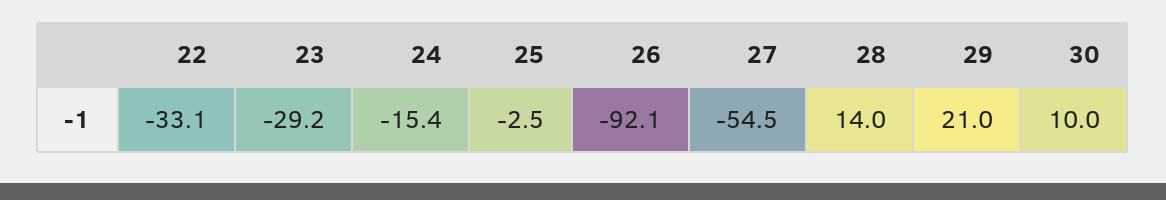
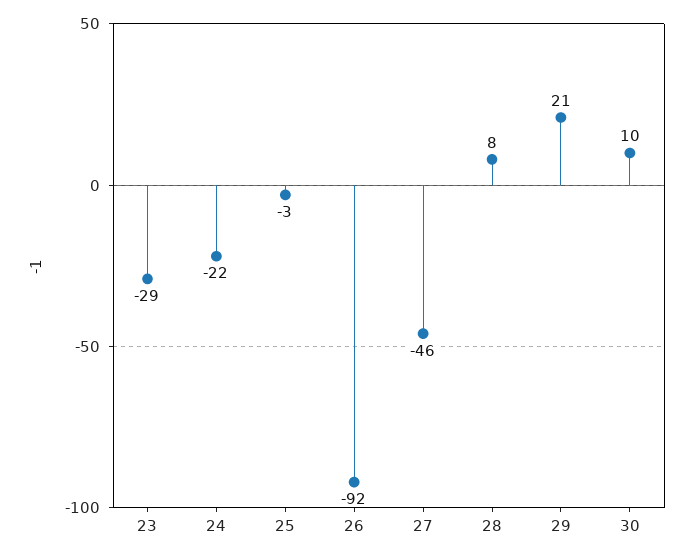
  {
-   "22": -33.1,
    "23": -29.2,
-   "24": -15.4,
+   "24": -22,
    "25": -2.5,
    "26": -92.1,
-   "27": -54.5,
+   "27": -46,
-   "28": 14,
+   "28": 8,
    "29": 21,
    "30": 10
  }

